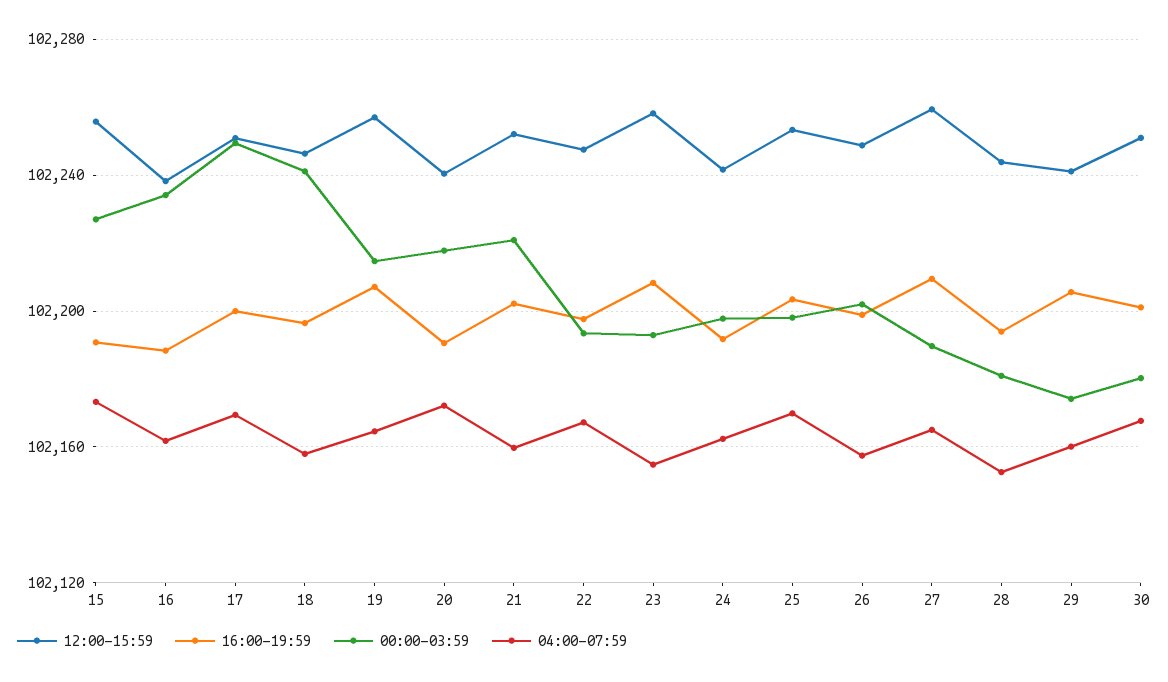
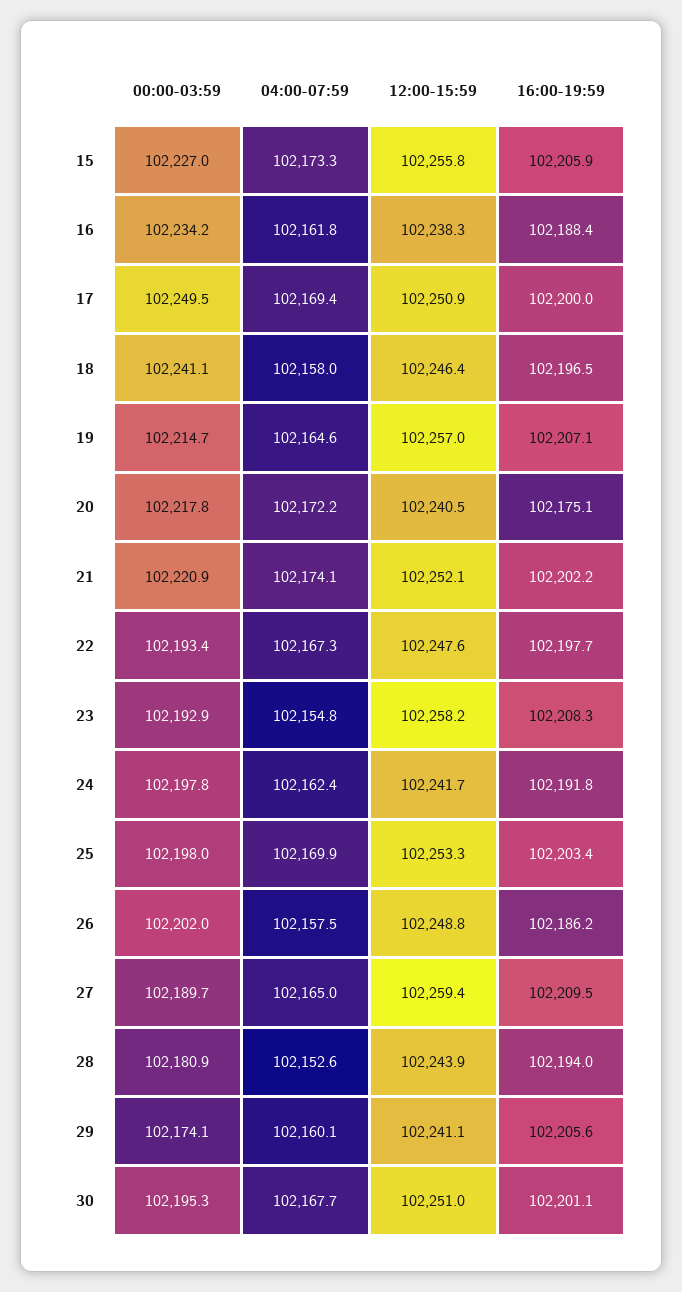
  {
    "12:00-15:59": {
      "15": 102255.8,
      "16": 102238.3,
      "17": 102250.9,
      "18": 102246.4,
      "19": 102257,
      "20": 102240.5,
      "21": 102252.1,
      "22": 102247.6,
      "23": 102258.2,
      "24": 102241.7,
      "25": 102253.3,
      "26": 102248.8,
      "27": 102259.4,
      "28": 102243.9,
      "29": 102241.1,
      "30": 102251
    },
    "16:00-19:59": {
-     "15": 102190,
+     "15": 102205.9,
      "16": 102188.4,
      "17": 102200,
      "18": 102196.5,
      "19": 102207.1,
-     "20": 102190,
+     "20": 102175.1,
      "21": 102202.2,
      "22": 102197.7,
      "23": 102208.3,
      "24": 102191.8,
      "25": 102203.4,
-     "26": 102200,
+     "26": 102186.2,
      "27": 102209.5,
      "28": 102194,
      "29": 102205.6,
      "30": 102201.1
    },
    "00:00-03:59": {
      "15": 102227,
      "16": 102234.2,
      "17": 102249.5,
      "18": 102241.1,
      "19": 102214.7,
      "20": 102217.8,
      "21": 102220.9,
      "22": 102193.4,
      "23": 102192.9,
      "24": 102197.8,
      "25": 102198,
      "26": 102202,
      "27": 102189.7,
      "28": 102180.9,
      "29": 102174.1,
-     "30": 102180
+     "30": 102195.3
    },
    "04:00-07:59": {
      "15": 102173.3,
      "16": 102161.8,
      "17": 102169.4,
      "18": 102158,
      "19": 102164.6,
      "20": 102172.2,
-     "21": 102160,
+     "21": 102174.1,
      "22": 102167.3,
      "23": 102154.8,
      "24": 102162.4,
      "25": 102169.9,
      "26": 102157.5,
      "27": 102165,
      "28": 102152.6,
      "29": 102160.1,
      "30": 102167.7
    }
  }

